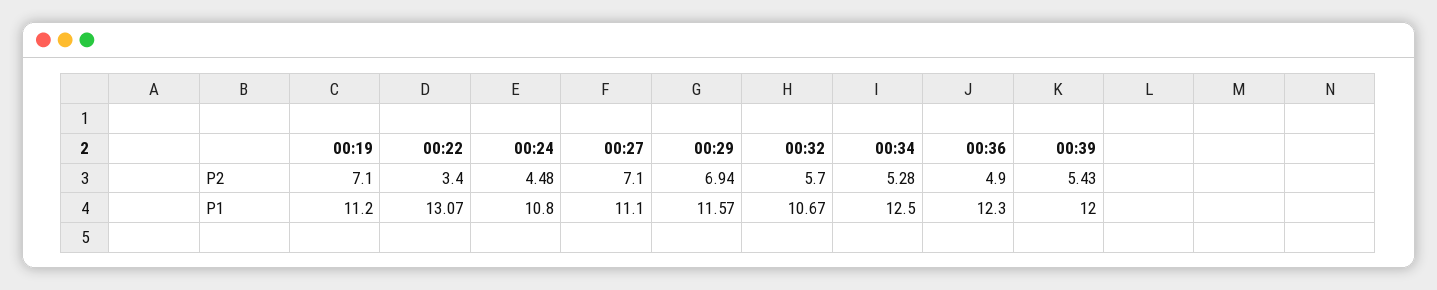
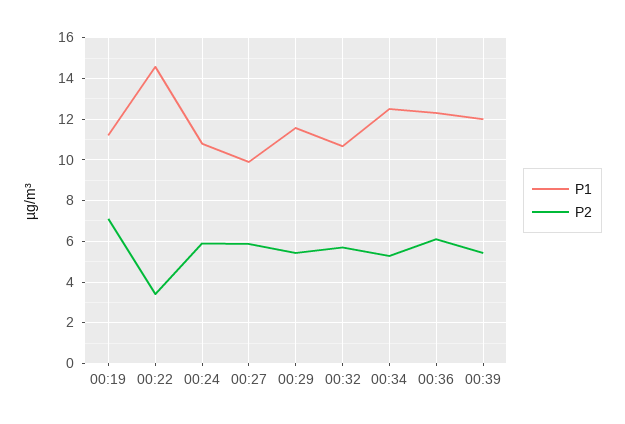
  {
    "P2": {
      "00:19": 7.1,
      "00:22": 3.4,
-     "00:24": 4.48,
+     "00:24": 6,
-     "00:27": 7.1,
+     "00:27": 6,
-     "00:29": 6.94,
+     "00:29": 5.5,
      "00:32": 5.7,
      "00:34": 5.28,
-     "00:36": 4.9,
+     "00:36": 6,
      "00:39": 5.43
    },
    "P1": {
      "00:19": 11.2,
-     "00:22": 13.07,
+     "00:22": 14.5,
      "00:24": 10.8,
-     "00:27": 11.1,
+     "00:27": 10,
      "00:29": 11.57,
      "00:32": 10.67,
      "00:34": 12.5,
      "00:36": 12.3,
      "00:39": 12
    }
  }

